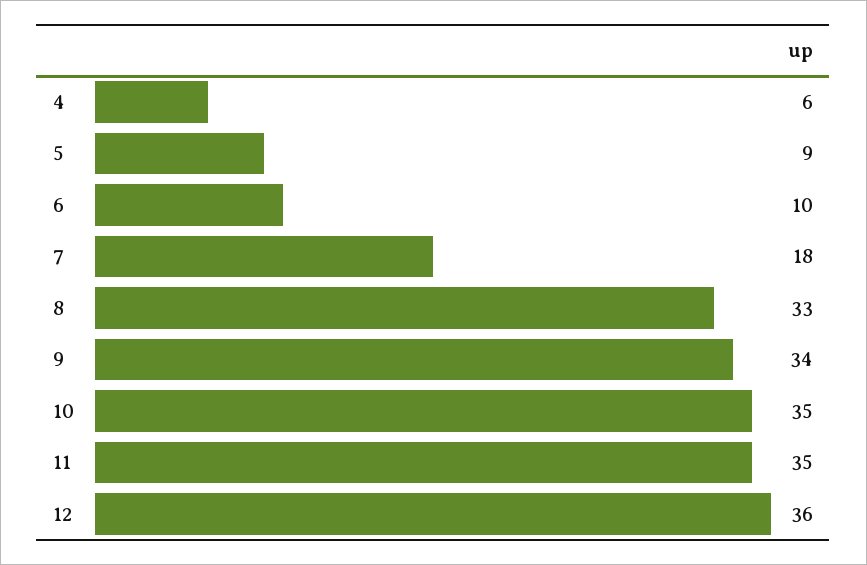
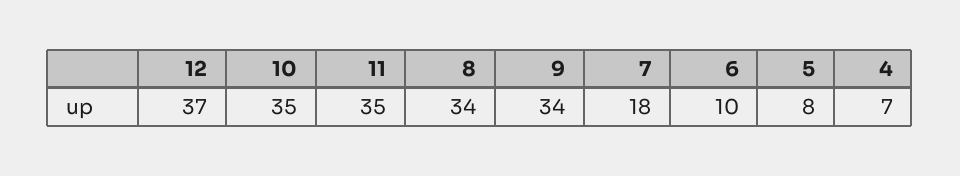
  {
-   "4": 6,
+   "4": 7,
-   "5": 9,
+   "5": 8,
    "6": 10,
    "7": 18,
-   "8": 33,
+   "8": 34,
    "9": 34,
    "10": 35,
    "11": 35,
-   "12": 36
+   "12": 37
  }

